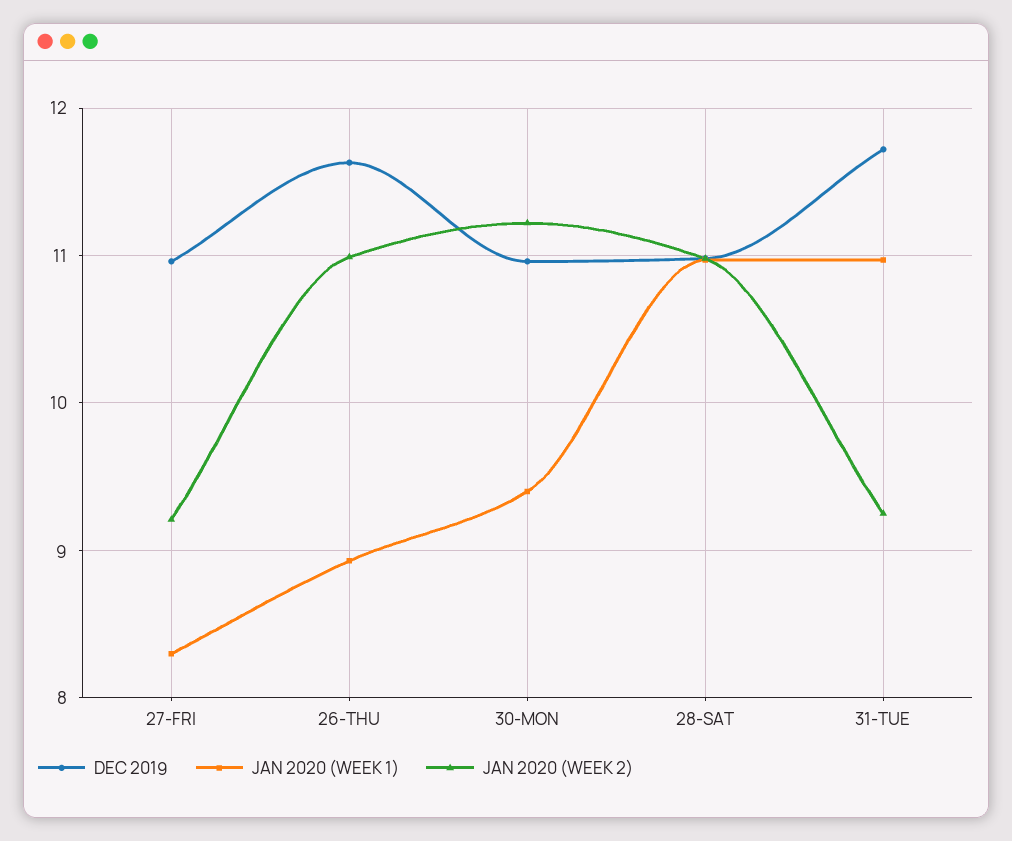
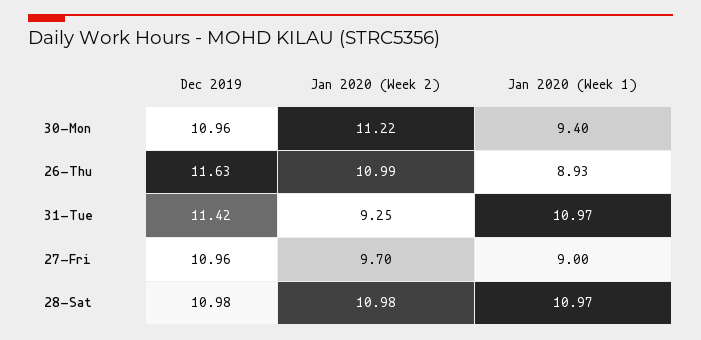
  {
    "DEC 2019": {
      "27-FRI": 10.96,
      "26-THU": 11.63,
      "30-MON": 10.96,
      "28-SAT": 10.98,
-     "31-TUE": 11.7
+     "31-TUE": 11.42
    },
    "JAN 2020 (WEEK 1)": {
-     "27-FRI": 8.3,
+     "27-FRI": 9,
      "26-THU": 8.93,
      "30-MON": 9.4,
      "28-SAT": 10.97,
      "31-TUE": 10.97
    },
    "JAN 2020 (WEEK 2)": {
-     "27-FRI": 9.2,
+     "27-FRI": 9.7,
      "26-THU": 10.99,
      "30-MON": 11.22,
      "28-SAT": 10.98,
      "31-TUE": 9.25
    }
  }

